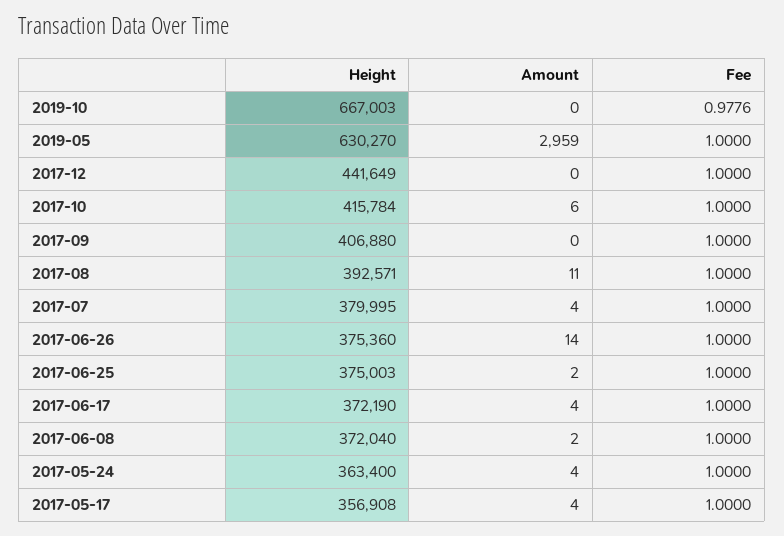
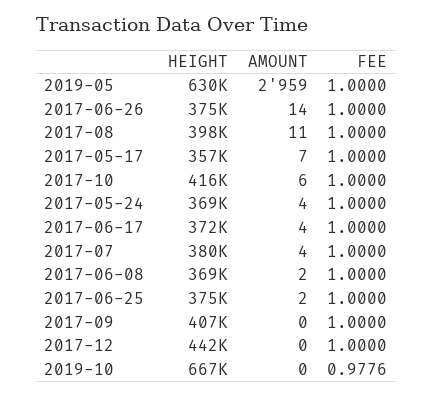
  {
    "Height": {
      "2019-10": 667003,
      "2019-05": 630270,
      "2017-12": 441649,
      "2017-10": 415784,
      "2017-09": 406880,
-     "2017-08": 392571,
+     "2017-08": 398000,
      "2017-07": 379995,
      "2017-06-26": 375360,
      "2017-06-25": 375003,
      "2017-06-17": 372190,
-     "2017-06-08": 372040,
+     "2017-06-08": 369000,
-     "2017-05-24": 363400,
+     "2017-05-24": 369000,
      "2017-05-17": 356908
    },
    "Amount": {
      "2019-10": 0,
      "2019-05": 2959,
      "2017-12": 0,
      "2017-10": 6,
      "2017-09": 0,
      "2017-08": 11,
      "2017-07": 4,
      "2017-06-26": 14,
      "2017-06-25": 2,
      "2017-06-17": 4,
      "2017-06-08": 2,
      "2017-05-24": 4,
-     "2017-05-17": 4
+     "2017-05-17": 7
    },
    "Fee": {
      "2019-10": 0.9776,
      "2019-05": 1,
      "2017-12": 1,
      "2017-10": 1,
      "2017-09": 1,
      "2017-08": 1,
      "2017-07": 1,
      "2017-06-26": 1,
      "2017-06-25": 1,
      "2017-06-17": 1,
      "2017-06-08": 1,
      "2017-05-24": 1,
      "2017-05-17": 1
    }
  }

